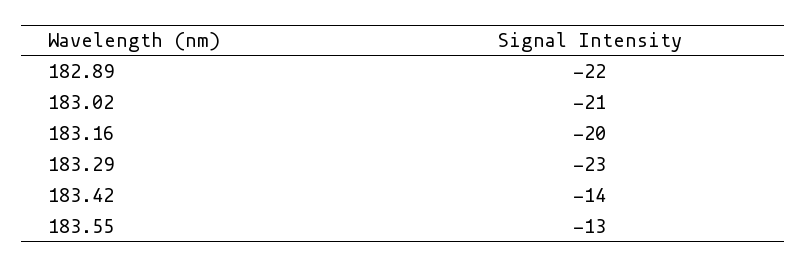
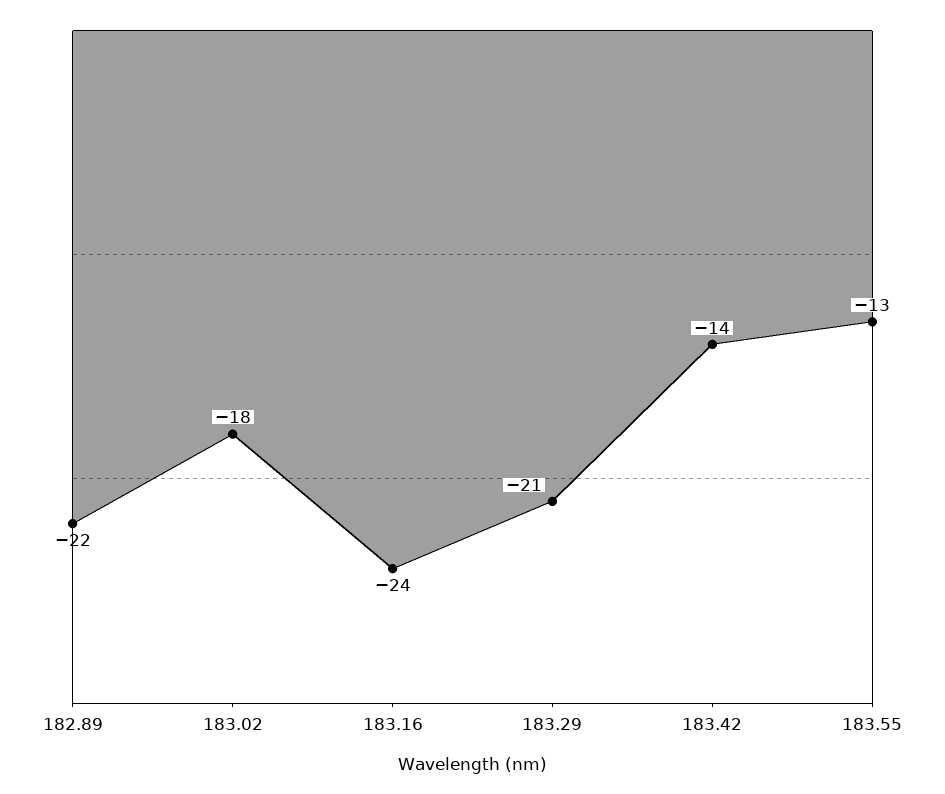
  {
    "182.89": -22,
-   "183.02": -21,
+   "183.02": -18,
-   "183.16": -20,
+   "183.16": -24,
-   "183.29": -23,
+   "183.29": -21,
    "183.42": -14,
    "183.55": -13
  }

